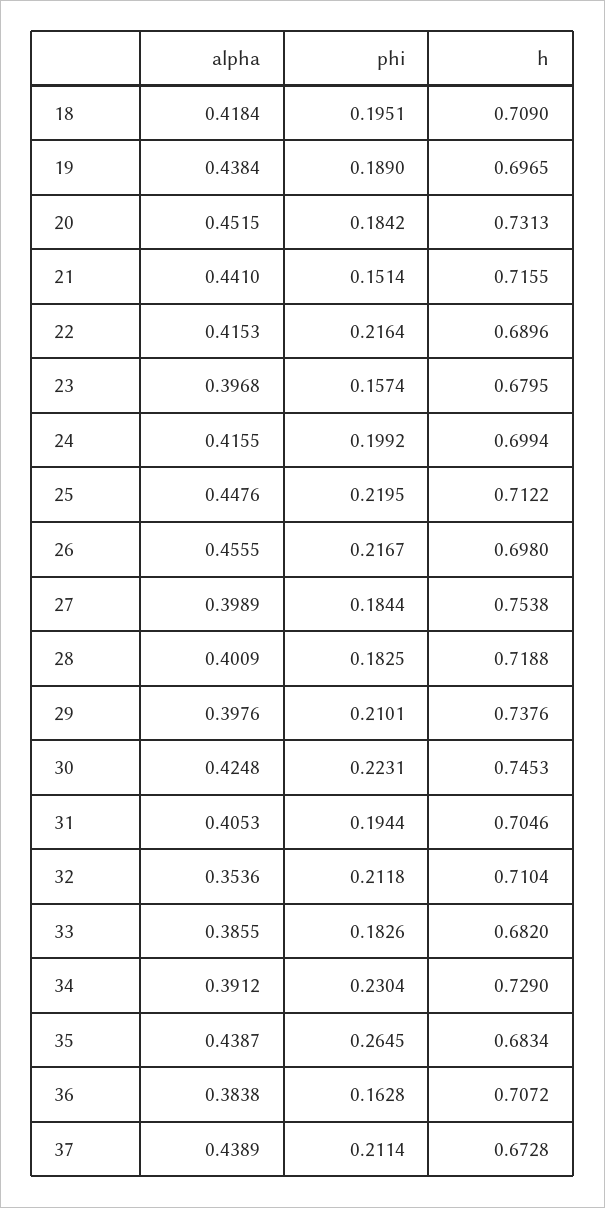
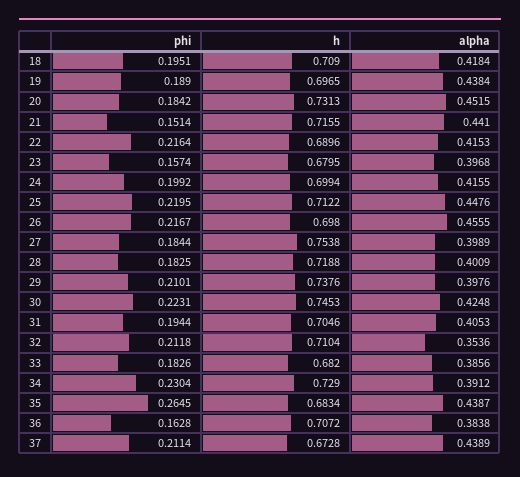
  {
    "alpha": {
      "18": 0.4184,
      "19": 0.4384,
      "20": 0.4515,
      "21": 0.441,
      "22": 0.4153,
      "23": 0.3968,
      "24": 0.4155,
      "25": 0.4476,
      "26": 0.4555,
      "27": 0.3989,
      "28": 0.4009,
      "29": 0.3976,
      "30": 0.4248,
      "31": 0.4053,
      "32": 0.3536,
-     "33": 0.3855,
+     "33": 0.3856,
      "34": 0.3912,
      "35": 0.4387,
      "36": 0.3838,
      "37": 0.4389
    },
    "phi": {
      "18": 0.1951,
      "19": 0.189,
      "20": 0.1842,
      "21": 0.1514,
      "22": 0.2164,
      "23": 0.1574,
      "24": 0.1992,
      "25": 0.2195,
      "26": 0.2167,
      "27": 0.1844,
      "28": 0.1825,
      "29": 0.2101,
      "30": 0.2231,
      "31": 0.1944,
      "32": 0.2118,
      "33": 0.1826,
      "34": 0.2304,
      "35": 0.2645,
      "36": 0.1628,
      "37": 0.2114
    },
    "h": {
      "18": 0.709,
      "19": 0.6965,
      "20": 0.7313,
      "21": 0.7155,
      "22": 0.6896,
      "23": 0.6795,
      "24": 0.6994,
      "25": 0.7122,
      "26": 0.698,
      "27": 0.7538,
      "28": 0.7188,
      "29": 0.7376,
      "30": 0.7453,
      "31": 0.7046,
      "32": 0.7104,
      "33": 0.682,
      "34": 0.729,
      "35": 0.6834,
      "36": 0.7072,
      "37": 0.6728
    }
  }

